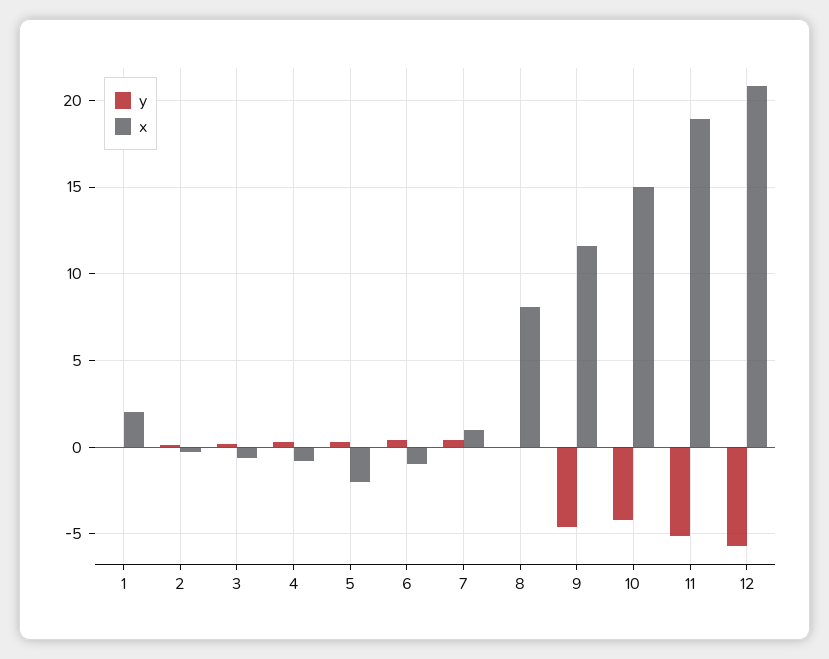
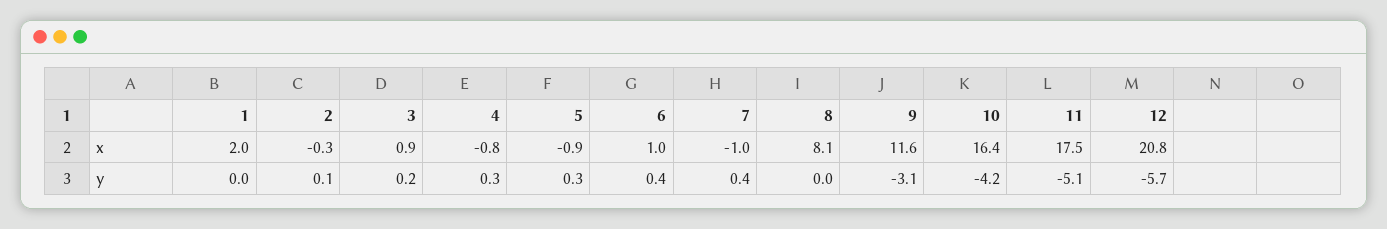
  {
    "y": {
      "1": 0,
      "2": 0.1,
      "3": 0.2,
      "4": 0.3,
      "5": 0.3,
      "6": 0.4,
      "7": 0.4,
      "8": 0,
-     "9": -4.5,
+     "9": -3.1,
      "10": -4.2,
      "11": -5.1,
      "12": -5.7
    },
    "x": {
      "1": 2,
      "2": -0.3,
-     "3": -0.5,
+     "3": 0.9,
      "4": -0.8,
-     "5": -2,
+     "5": -0.9,
-     "6": -1,
+     "6": 1,
-     "7": 1,
+     "7": -1,
      "8": 8.1,
      "9": 11.6,
-     "10": 15,
+     "10": 16.4,
-     "11": 19,
+     "11": 17.5,
      "12": 20.8
    }
  }

